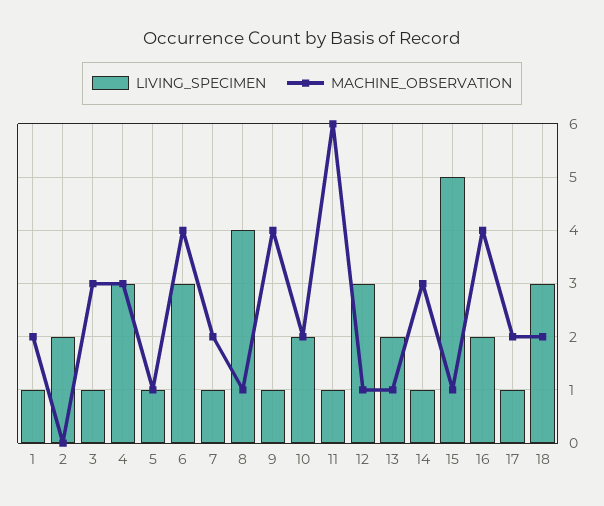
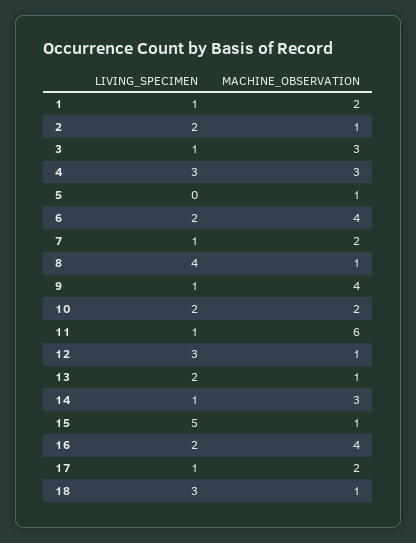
  {
    "LIVING_SPECIMEN": {
      "1": 1,
      "2": 2,
      "3": 1,
      "4": 3,
-     "5": 1,
+     "5": 0,
-     "6": 3,
+     "6": 2,
      "7": 1,
      "8": 4,
      "9": 1,
      "10": 2,
      "11": 1,
      "12": 3,
      "13": 2,
      "14": 1,
      "15": 5,
      "16": 2,
      "17": 1,
      "18": 3
    },
    "MACHINE_OBSERVATION": {
      "1": 2,
-     "2": 0,
+     "2": 1,
      "3": 3,
      "4": 3,
      "5": 1,
      "6": 4,
      "7": 2,
      "8": 1,
      "9": 4,
      "10": 2,
      "11": 6,
      "12": 1,
      "13": 1,
      "14": 3,
      "15": 1,
      "16": 4,
      "17": 2,
-     "18": 2
+     "18": 1
    }
  }

